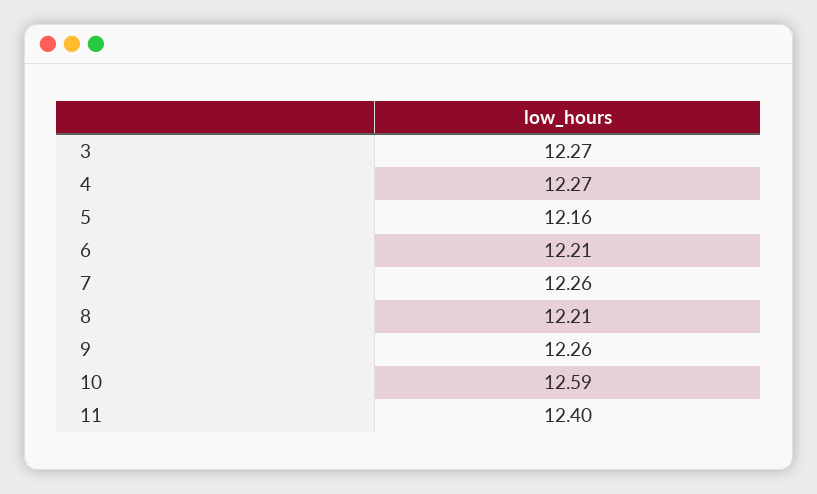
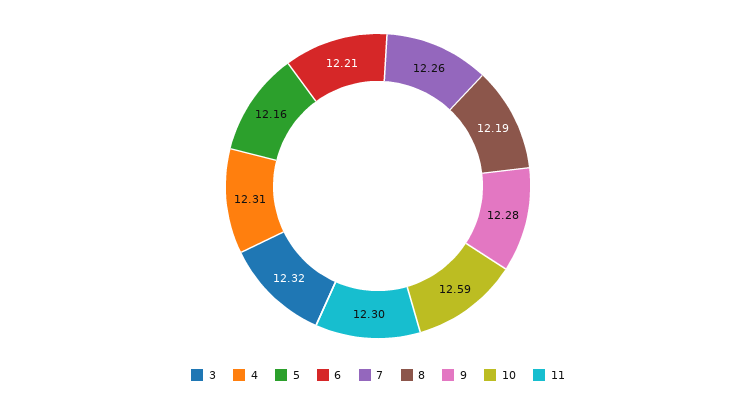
  {
-   "3": 12.27,
+   "3": 12.32,
-   "4": 12.27,
+   "4": 12.31,
    "5": 12.16,
    "6": 12.21,
    "7": 12.26,
-   "8": 12.21,
+   "8": 12.19,
-   "9": 12.26,
+   "9": 12.28,
    "10": 12.59,
-   "11": 12.4
+   "11": 12.3
  }

